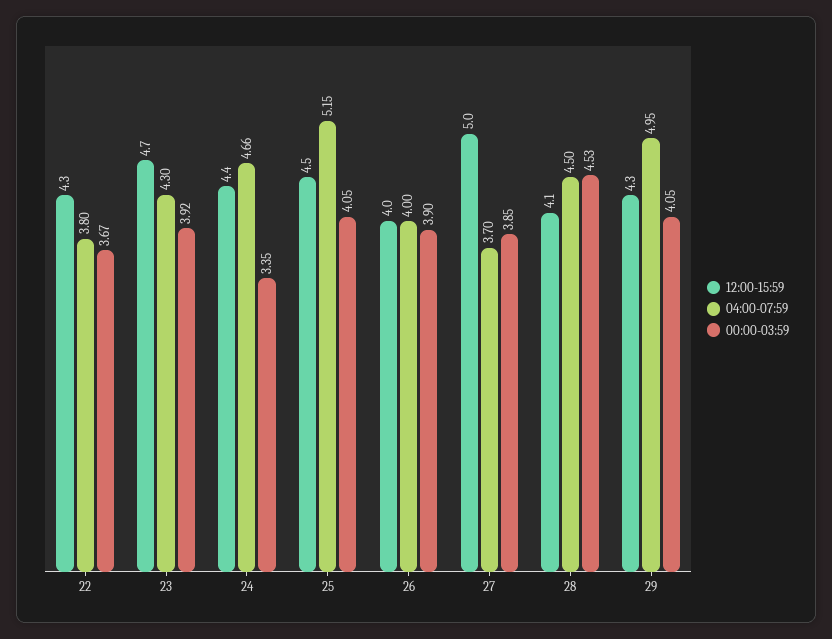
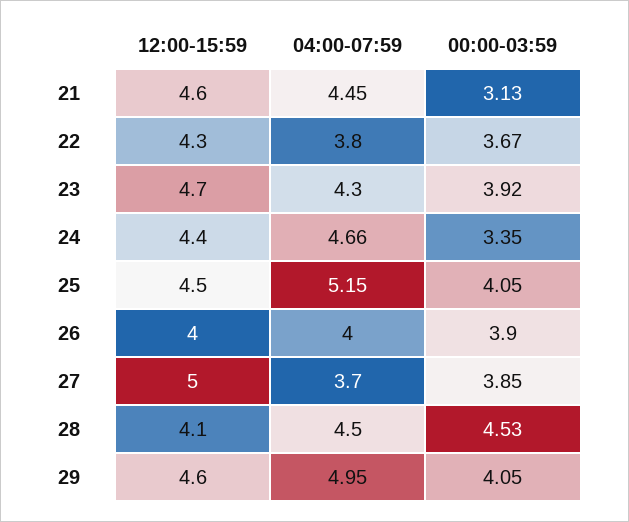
  {
    "12:00-15:59": {
      "22": 4.3,
      "23": 4.7,
      "24": 4.4,
      "25": 4.5,
      "26": 4,
      "27": 5,
      "28": 4.1,
-     "29": 4.3
+     "29": 4.6,
+     "21": 4.6
    },
    "04:00-07:59": {
      "22": 3.8,
      "23": 4.3,
      "24": 4.66,
      "25": 5.15,
      "26": 4,
      "27": 3.7,
      "28": 4.5,
-     "29": 4.95
+     "29": 4.95,
+     "21": 4.45
    },
    "00:00-03:59": {
      "22": 3.67,
      "23": 3.92,
      "24": 3.35,
      "25": 4.05,
      "26": 3.9,
      "27": 3.85,
      "28": 4.53,
-     "29": 4.05
+     "29": 4.05,
+     "21": 3.13
    }
  }

